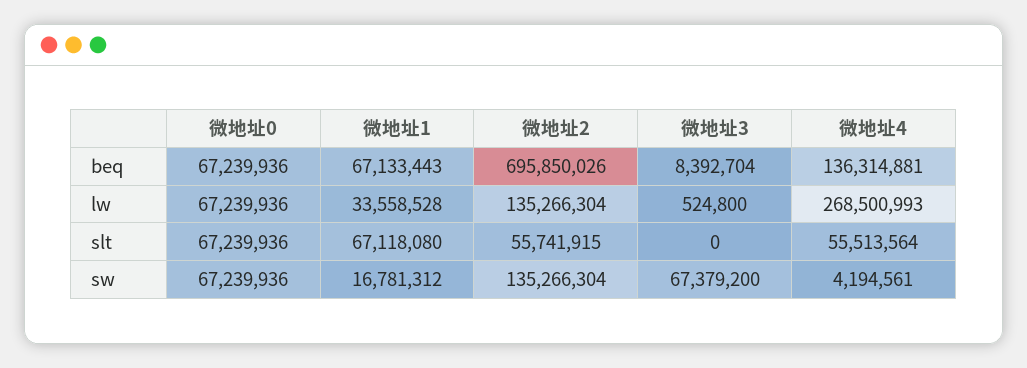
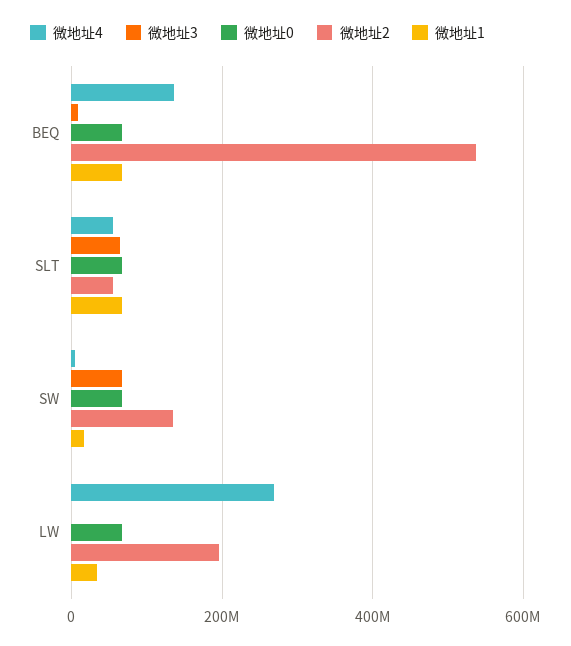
  {
    "微地址0": {
      "beq": 67239936,
      "lw": 67239936,
      "slt": 67239936,
      "sw": 67239936
    },
    "微地址1": {
      "beq": 67133443,
      "lw": 33558528,
      "slt": 67118080,
      "sw": 16781312
    },
    "微地址2": {
-     "beq": 695850026,
+     "beq": 540000000,
-     "lw": 135266304,
+     "lw": 200000000,
      "slt": 55741915,
      "sw": 135266304
    },
    "微地址3": {
      "beq": 8392704,
      "lw": 524800,
-     "slt": 0,
+     "slt": 60000000,
      "sw": 67379200
    },
    "微地址4": {
      "beq": 136314881,
      "lw": 268500993,
      "slt": 55513564,
      "sw": 4194561
    }
  }

